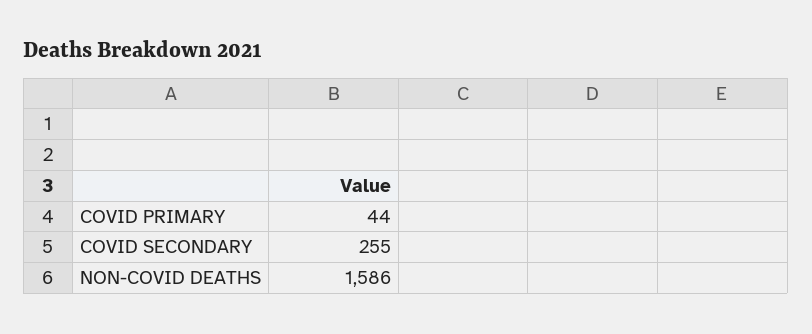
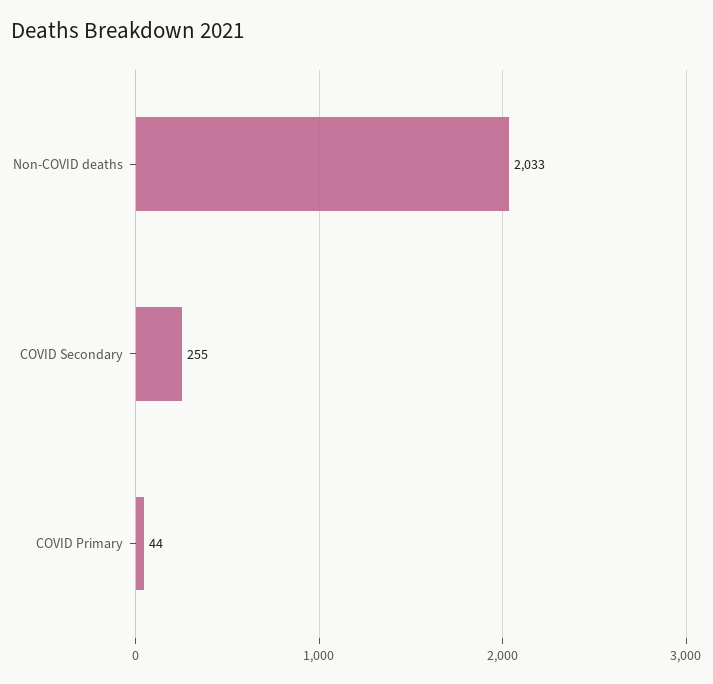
  {
    "COVID PRIMARY": 44,
    "COVID SECONDARY": 255,
-   "NON-COVID DEATHS": 1586
+   "NON-COVID DEATHS": 2033
  }

